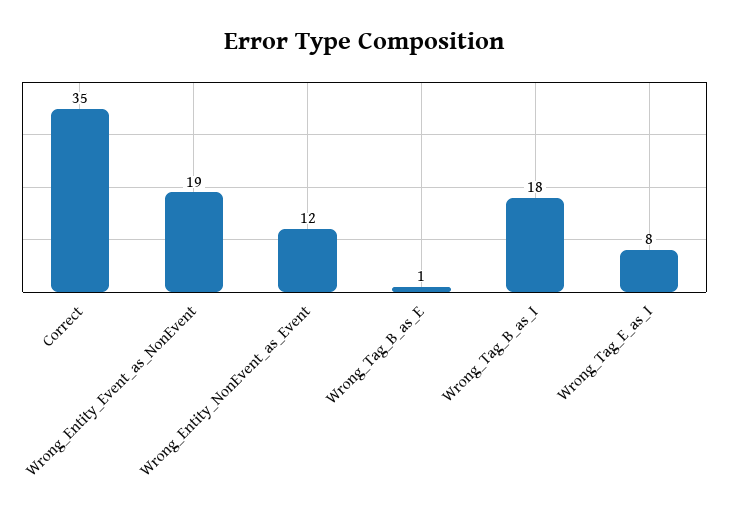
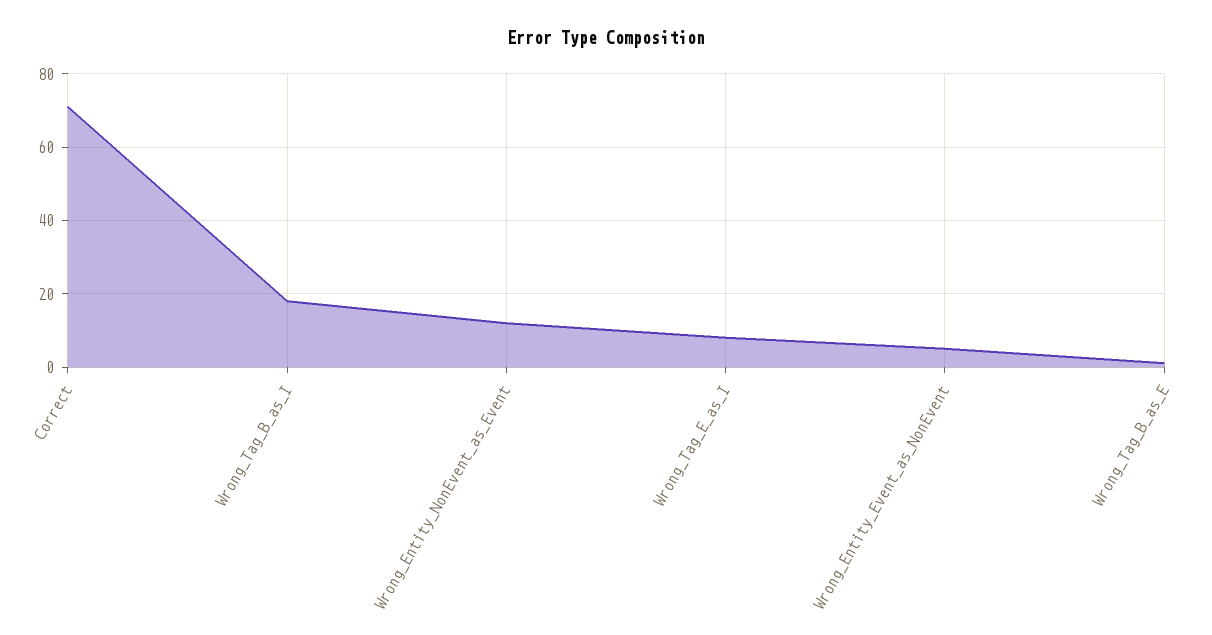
  {
-   "Correct": 35,
+   "Correct": 70,
-   "Wrong_Entity_Event_as_NonEvent": 19,
+   "Wrong_Entity_Event_as_NonEvent": 5,
    "Wrong_Entity_NonEvent_as_Event": 12,
    "Wrong_Tag_B_as_E": 1,
    "Wrong_Tag_B_as_I": 18,
    "Wrong_Tag_E_as_I": 8
  }

